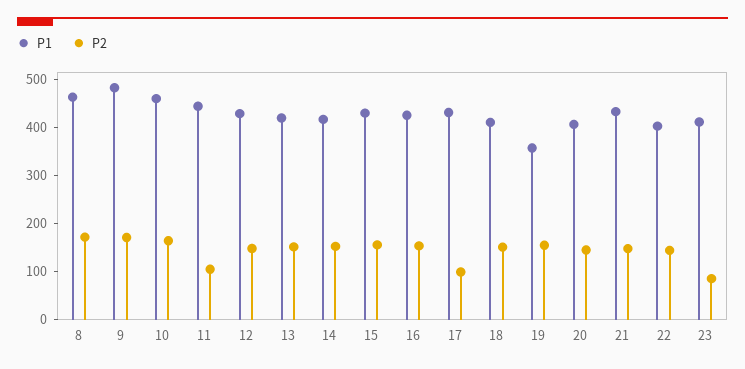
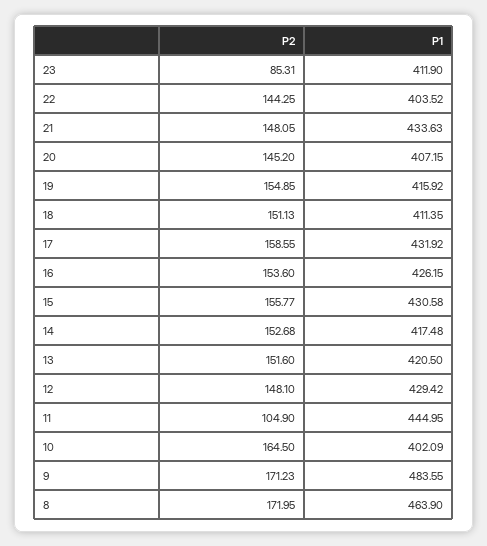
  {
    "P1": {
      "8": 463.9,
      "9": 483.55,
-     "10": 460,
+     "10": 402.09,
      "11": 444.95,
      "12": 429.42,
      "13": 420.5,
      "14": 417.48,
      "15": 430.58,
      "16": 426.15,
      "17": 431.92,
      "18": 411.35,
-     "19": 360,
+     "19": 415.92,
      "20": 407.15,
      "21": 433.63,
      "22": 403.52,
      "23": 411.9
    },
    "P2": {
      "8": 171.95,
      "9": 171.23,
      "10": 164.5,
      "11": 104.9,
      "12": 148.1,
      "13": 151.6,
      "14": 152.68,
      "15": 155.77,
      "16": 153.6,
-     "17": 100,
+     "17": 158.55,
      "18": 151.13,
      "19": 154.85,
      "20": 145.2,
      "21": 148.05,
      "22": 144.25,
      "23": 85.31
    }
  }

